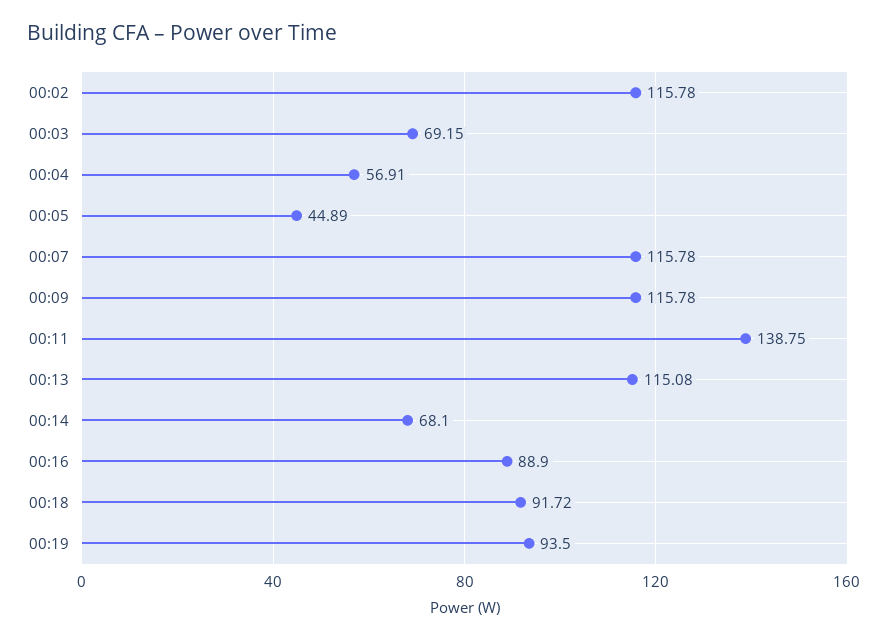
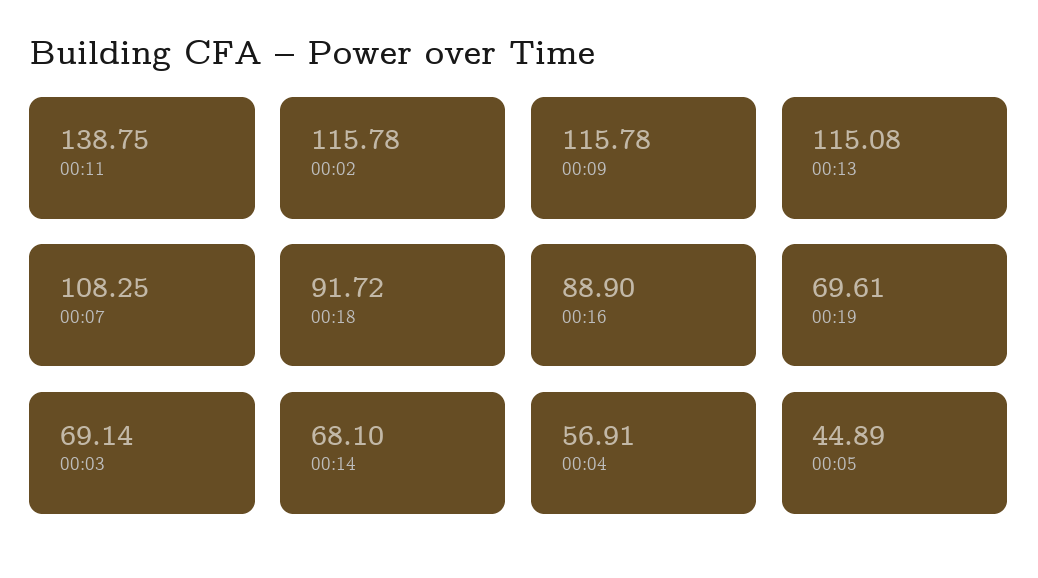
  {
    "00:02": 115.78,
-   "00:03": 69.15,
+   "00:03": 69.14,
    "00:04": 56.91,
    "00:05": 44.89,
-   "00:07": 115.78,
+   "00:07": 108.25,
    "00:09": 115.78,
    "00:11": 138.75,
    "00:13": 115.08,
    "00:14": 68.1,
    "00:16": 88.9,
    "00:18": 91.72,
-   "00:19": 93.5
+   "00:19": 69.61
  }

